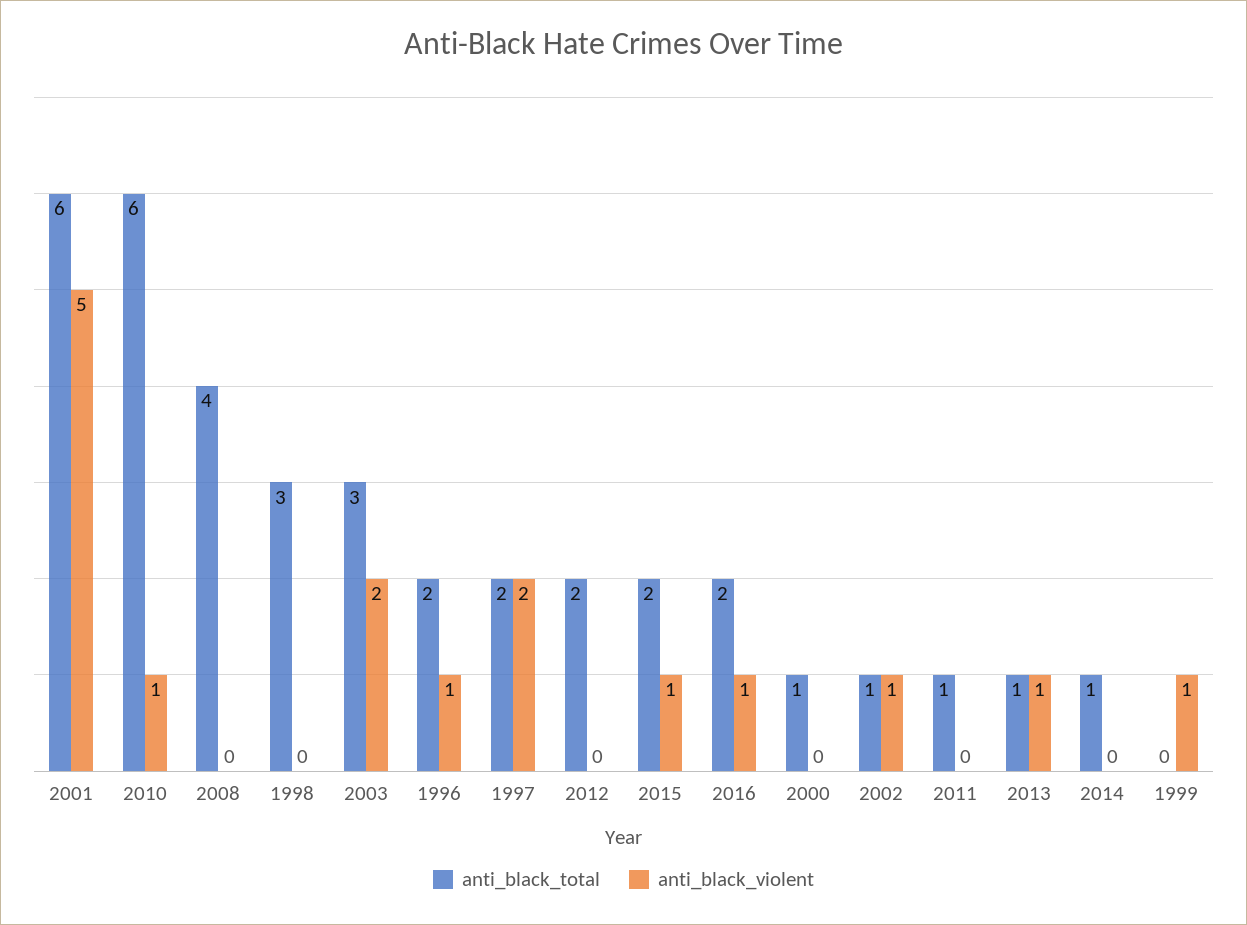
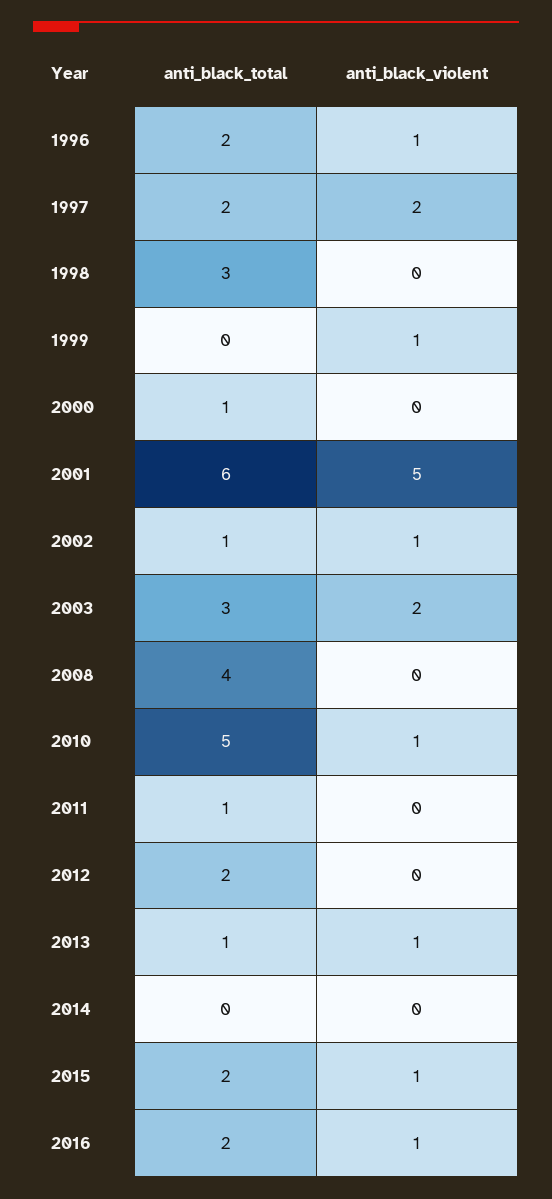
  {
    "anti_black_total": {
      "2001": 6,
-     "2010": 6,
+     "2010": 5,
      "2008": 4,
      "1998": 3,
      "2003": 3,
      "1996": 2,
      "1997": 2,
      "2012": 2,
      "2015": 2,
      "2016": 2,
      "2000": 1,
      "2002": 1,
      "2011": 1,
      "2013": 1,
-     "2014": 1,
+     "2014": 0,
      "1999": 0
    },
    "anti_black_violent": {
      "2001": 5,
      "2010": 1,
      "2008": 0,
      "1998": 0,
      "2003": 2,
      "1996": 1,
      "1997": 2,
      "2012": 0,
      "2015": 1,
      "2016": 1,
      "2000": 0,
      "2002": 1,
      "2011": 0,
      "2013": 1,
      "2014": 0,
      "1999": 1
    }
  }

